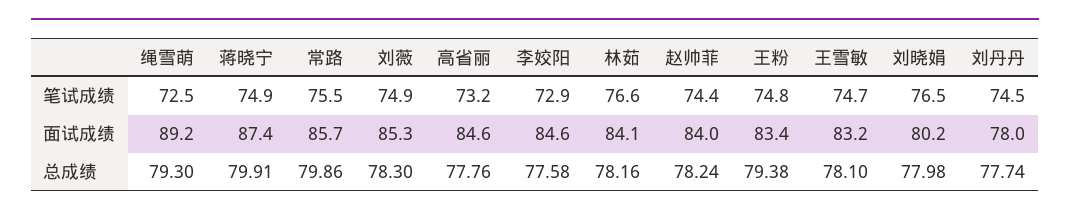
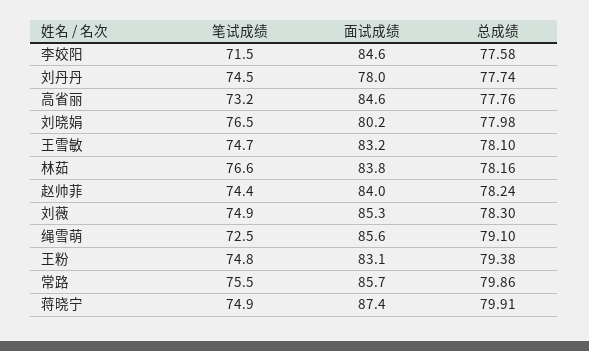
  {
    "绳雪萌": {
      "笔试成绩": 72.5,
-     "面试成绩": 89.2,
+     "面试成绩": 85.6,
-     "总成绩": 79.3
+     "总成绩": 79.1
    },
    "蒋晓宁": {
      "笔试成绩": 74.9,
      "面试成绩": 87.4,
      "总成绩": 79.91
    },
    "常路": {
      "笔试成绩": 75.5,
      "面试成绩": 85.7,
      "总成绩": 79.86
    },
    "刘薇": {
      "笔试成绩": 74.9,
      "面试成绩": 85.3,
      "总成绩": 78.3
    },
    "高省丽": {
      "笔试成绩": 73.2,
      "面试成绩": 84.6,
      "总成绩": 77.76
    },
    "李姣阳": {
-     "笔试成绩": 72.9,
+     "笔试成绩": 71.5,
      "面试成绩": 84.6,
      "总成绩": 77.58
    },
    "林茹": {
      "笔试成绩": 76.6,
-     "面试成绩": 84.1,
+     "面试成绩": 83.8,
      "总成绩": 78.16
    },
    "赵帅菲": {
      "笔试成绩": 74.4,
      "面试成绩": 84,
      "总成绩": 78.24
    },
    "王粉": {
      "笔试成绩": 74.8,
-     "面试成绩": 83.4,
+     "面试成绩": 83.1,
      "总成绩": 79.38
    },
    "王雪敏": {
      "笔试成绩": 74.7,
      "面试成绩": 83.2,
      "总成绩": 78.1
    },
    "刘晓娟": {
      "笔试成绩": 76.5,
      "面试成绩": 80.2,
      "总成绩": 77.98
    },
    "刘丹丹": {
      "笔试成绩": 74.5,
      "面试成绩": 78,
      "总成绩": 77.74
    }
  }

